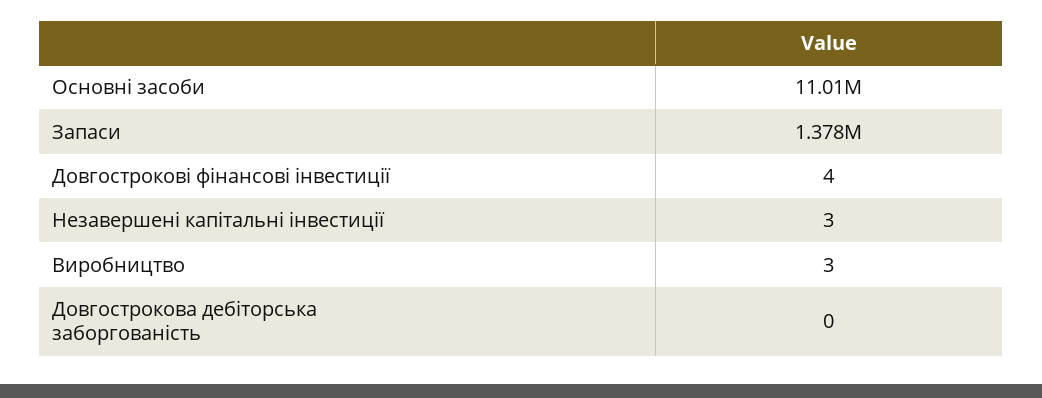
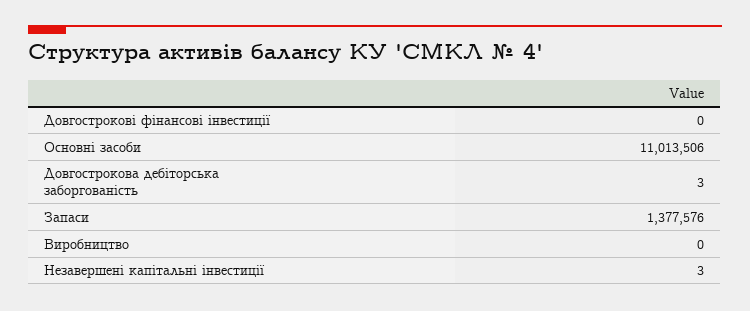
  {
    "Основні засоби": 11013506,
    "Запаси": 1377576,
-   "Довгострокові фінансові інвестиції": 4,
+   "Довгострокові фінансові інвестиції": 0,
    "Незавершені капітальні інвестиції": 3,
-   "Виробництво": 3,
+   "Виробництво": 0,
-   "Довгострокова дебіторська заборгованість": 0
+   "Довгострокова дебіторська заборгованість": 3
  }

